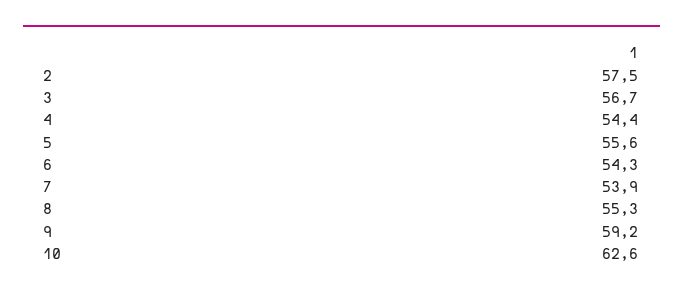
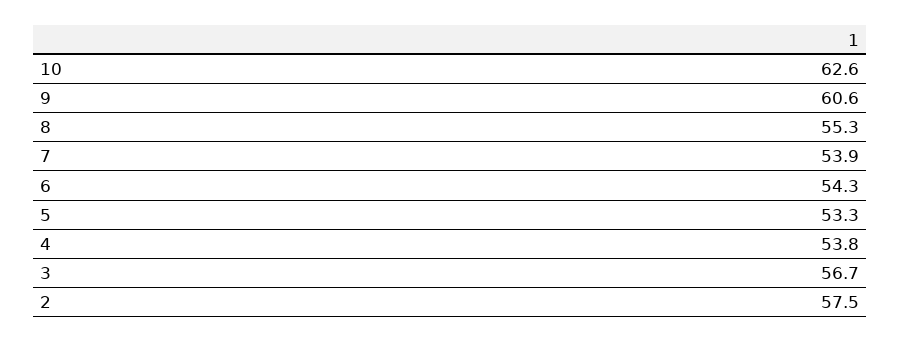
  {
    "2": 57.5,
    "3": 56.7,
-   "4": 54.4,
+   "4": 53.8,
-   "5": 55.6,
+   "5": 53.3,
    "6": 54.3,
    "7": 53.9,
    "8": 55.3,
-   "9": 59.2,
+   "9": 60.6,
    "10": 62.6
  }

